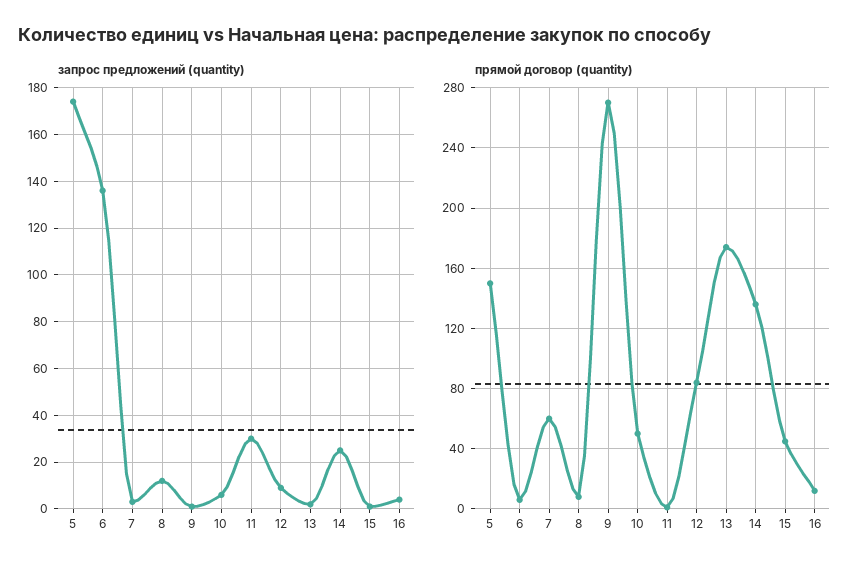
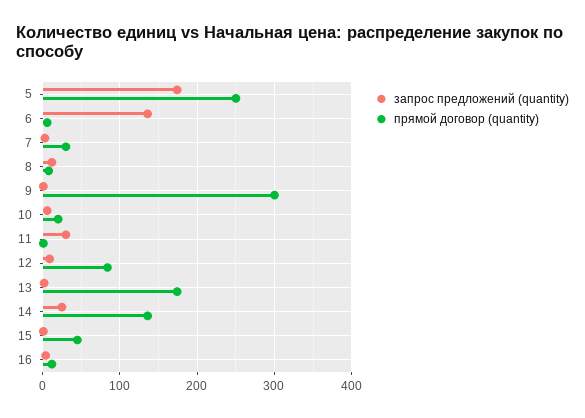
  {
    "запрос предложений (quantity)": {
      "5": 175,
      "6": 135,
      "7": 5,
      "8": 10,
      "9": 0,
      "10": 5,
      "11": 30,
      "12": 10,
      "13": 0,
      "14": 25,
      "15": 0,
      "16": 5
    },
    "прямой договор (quantity)": {
-     "5": 150,
+     "5": 250,
      "6": 5,
-     "7": 60,
+     "7": 30,
      "8": 10,
-     "9": 270,
+     "9": 300,
-     "10": 50,
+     "10": 20,
      "11": 0,
      "12": 85,
      "13": 175,
      "14": 135,
      "15": 45,
      "16": 10
    }
  }

